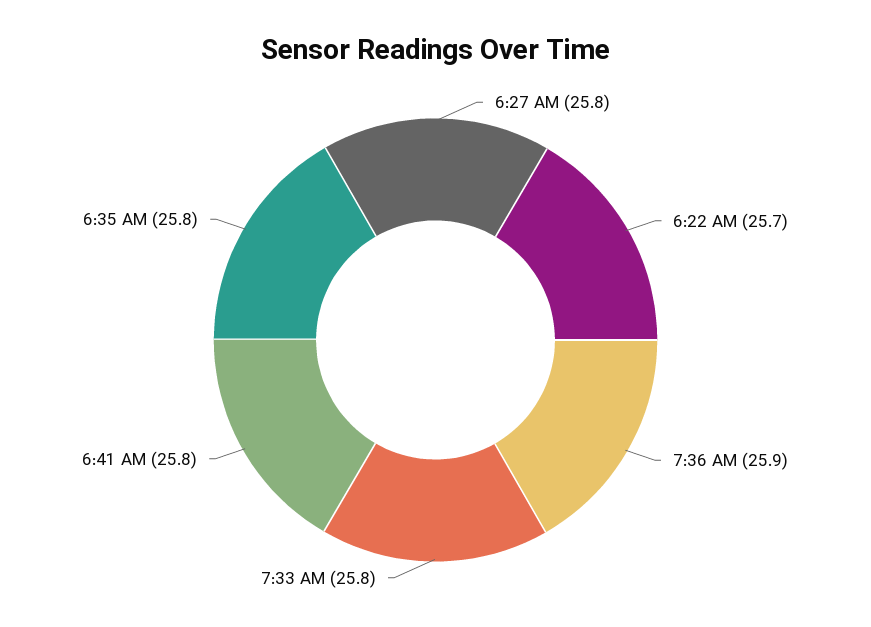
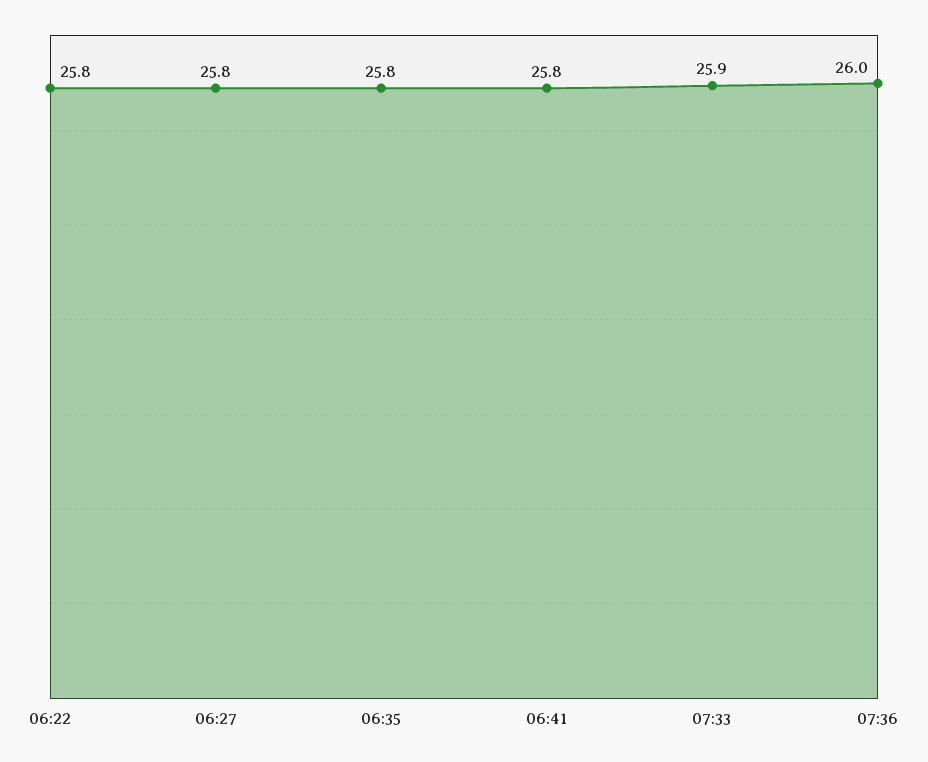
  {
    "6:27 AM": 25.8,
-   "6:22 AM": 25.7,
+   "6:22 AM": 25.8,
-   "7:36 AM": 25.9,
+   "7:36 AM": 26,
-   "7:33 AM": 25.8,
+   "7:33 AM": 25.9,
    "6:41 AM": 25.8,
    "6:35 AM": 25.8
  }

